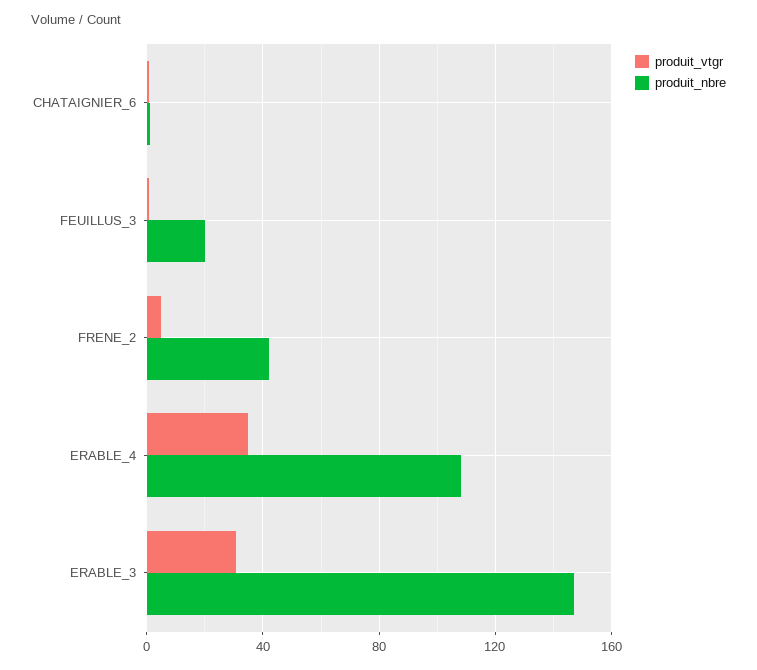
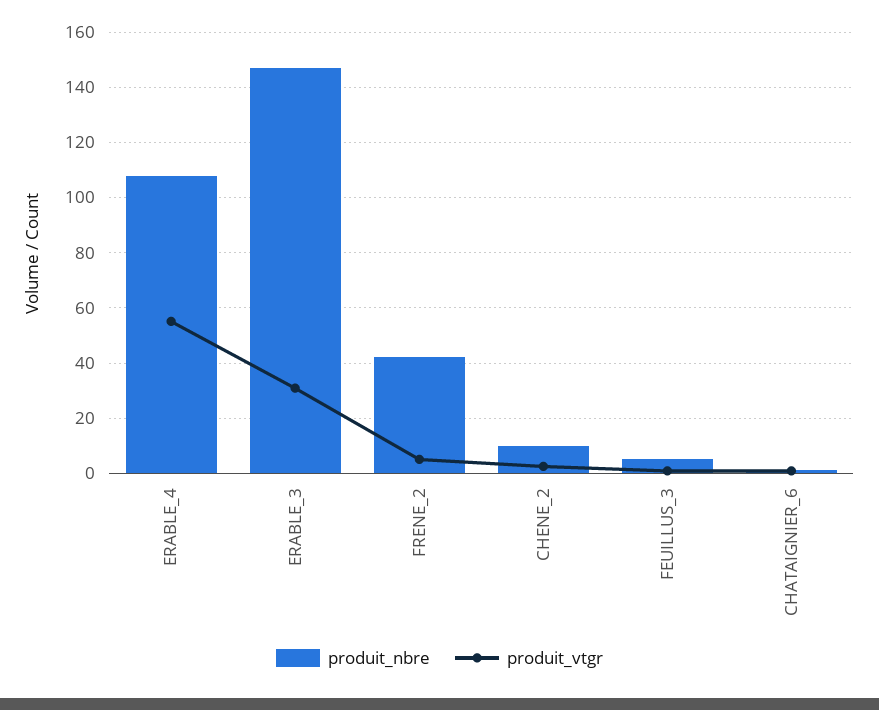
  {
    "produit_vtgr": {
      "CHATAIGNIER_6": 0,
      "FEUILLUS_3": 0,
      "FRENE_2": 5,
-     "ERABLE_4": 35,
+     "ERABLE_4": 55,
-     "ERABLE_3": 30
+     "ERABLE_3": 30,
+     "CHENE_2": 2.5
    },
    "produit_nbre": {
      "CHATAIGNIER_6": 0,
-     "FEUILLUS_3": 20,
+     "FEUILLUS_3": 5,
      "FRENE_2": 42.5,
      "ERABLE_4": 107.5,
-     "ERABLE_3": 147.5
+     "ERABLE_3": 147.5,
+     "CHENE_2": 10
    }
  }

